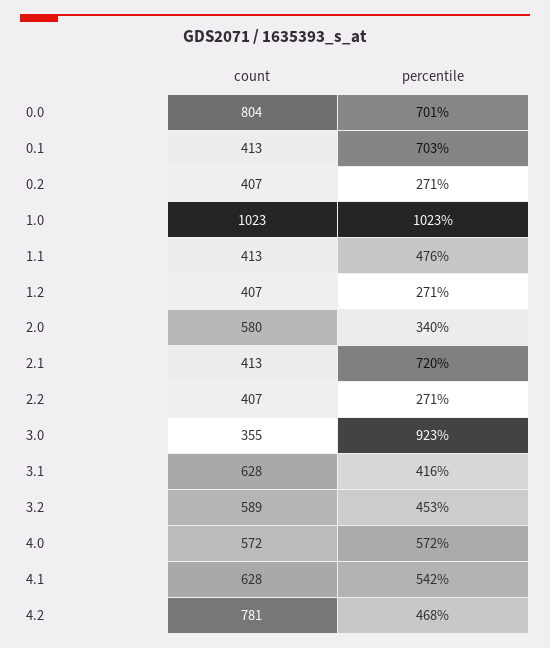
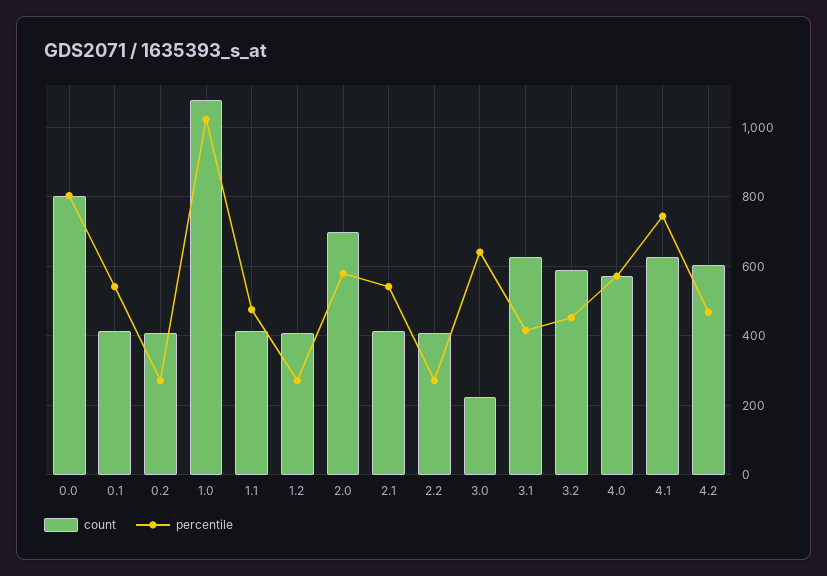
  {
    "count": {
      "0.0": 804,
      "0.1": 413,
      "0.2": 407,
-     "1.0": 1023,
+     "1.0": 1080,
      "1.1": 413,
      "1.2": 407,
-     "2.0": 580,
+     "2.0": 700,
      "2.1": 413,
      "2.2": 407,
-     "3.0": 355,
+     "3.0": 220,
      "3.1": 628,
      "3.2": 589,
      "4.0": 572,
      "4.1": 628,
-     "4.2": 781
+     "4.2": 600
    },
    "percentile": {
-     "0.0": 701,
+     "0.0": 800,
-     "0.1": 703,
+     "0.1": 540,
      "0.2": 271,
      "1.0": 1023,
      "1.1": 476,
      "1.2": 271,
-     "2.0": 340,
+     "2.0": 580,
-     "2.1": 720,
+     "2.1": 540,
      "2.2": 271,
-     "3.0": 923,
+     "3.0": 640,
      "3.1": 416,
      "3.2": 453,
      "4.0": 572,
-     "4.1": 542,
+     "4.1": 740,
      "4.2": 468
    }
  }

